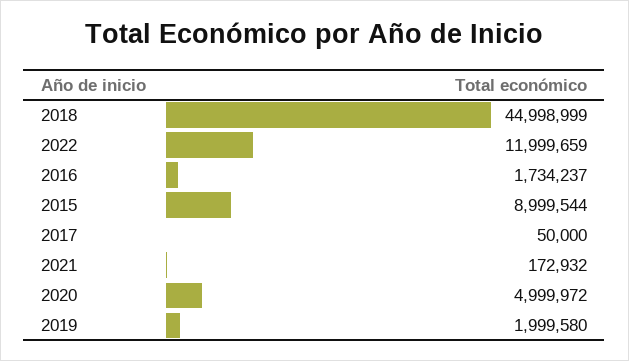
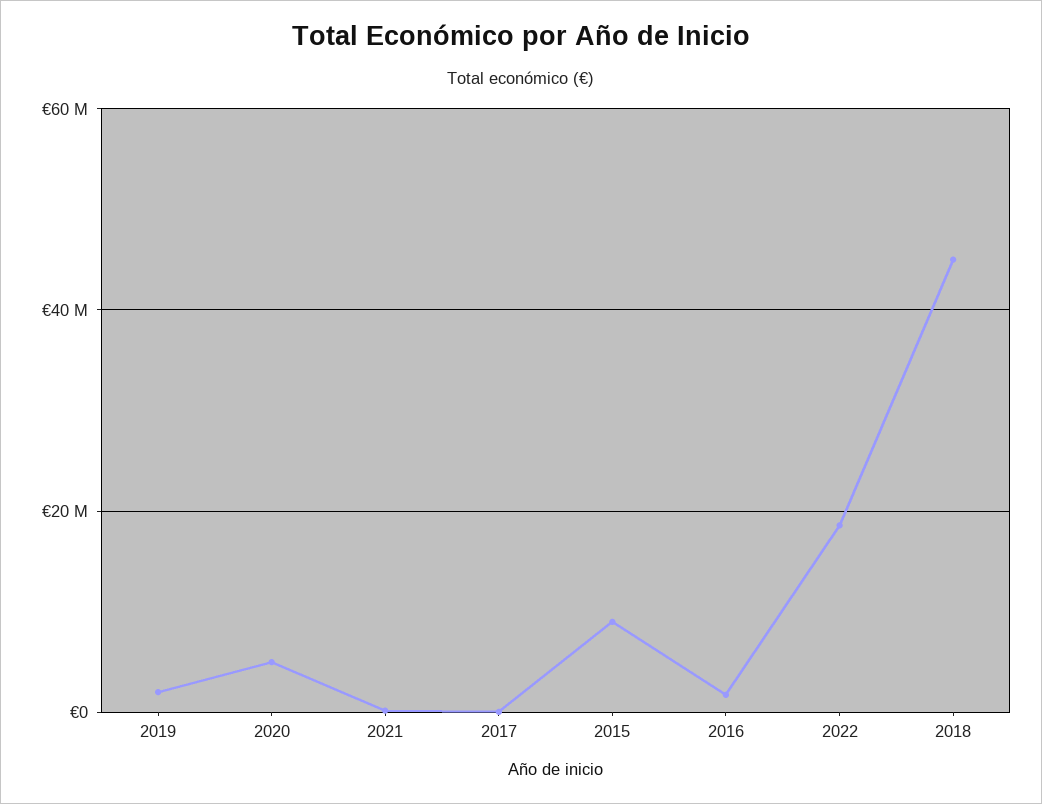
  {
    "2018": 44998999,
-   "2022": 11999659,
+   "2022": 18000000,
    "2016": 1734237,
    "2015": 8999544,
    "2017": 50000,
    "2021": 172932,
    "2020": 4999972,
    "2019": 1999580
  }

